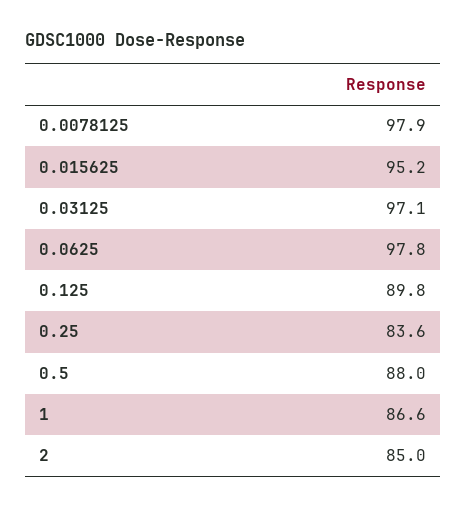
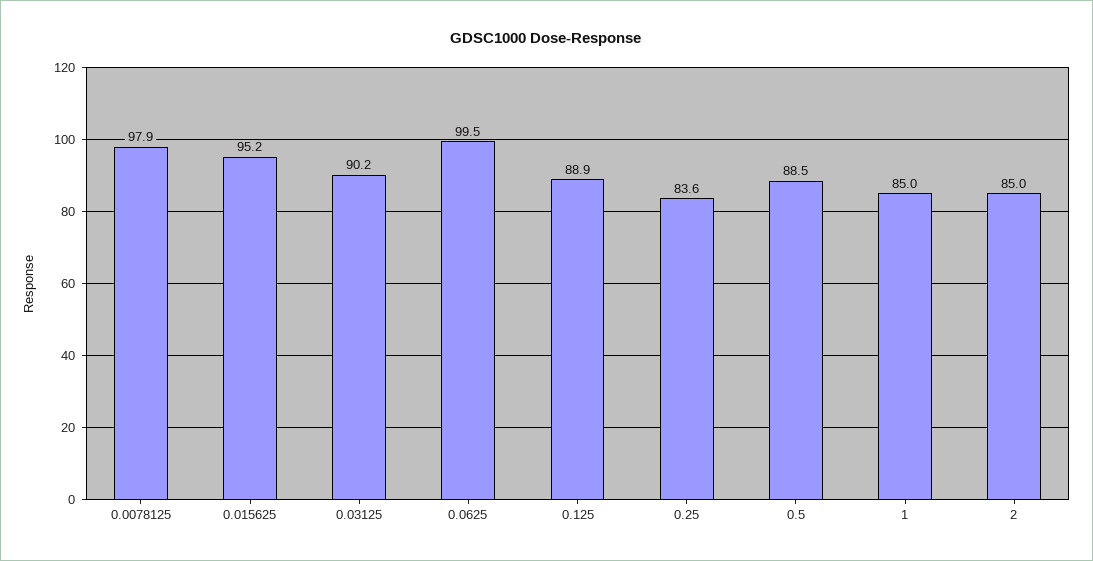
  {
    "0.0078125": 97.9,
    "0.015625": 95.2,
-   "0.03125": 97.1,
+   "0.03125": 90.2,
-   "0.0625": 97.8,
+   "0.0625": 99.5,
-   "0.125": 89.8,
+   "0.125": 88.9,
    "0.25": 83.6,
-   "0.5": 88,
+   "0.5": 88.5,
-   "1": 86.6,
+   "1": 85,
    "2": 85
  }

